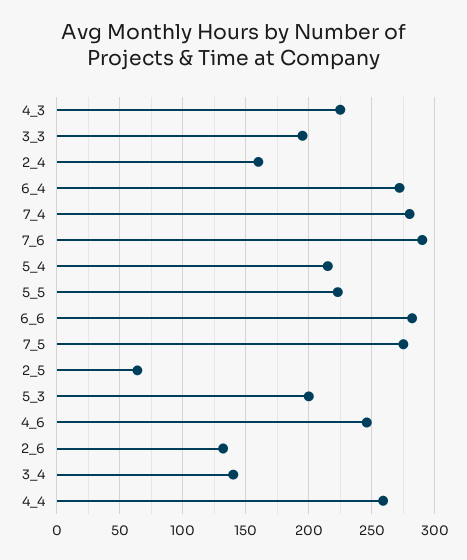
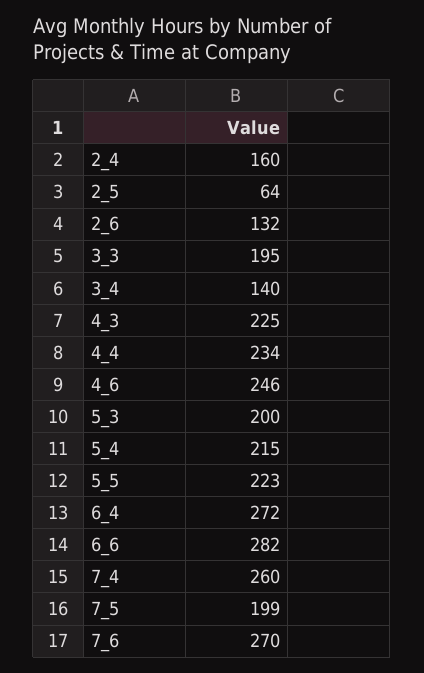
  {
    "4_3": 225,
    "3_3": 195,
    "2_4": 160,
    "6_4": 272,
-   "7_4": 280,
+   "7_4": 260,
-   "7_6": 290,
+   "7_6": 270,
    "5_4": 215,
    "5_5": 223,
    "6_6": 282,
-   "7_5": 275,
+   "7_5": 199,
    "2_5": 64,
    "5_3": 200,
    "4_6": 246,
    "2_6": 132,
    "3_4": 140,
-   "4_4": 260
+   "4_4": 234
  }

